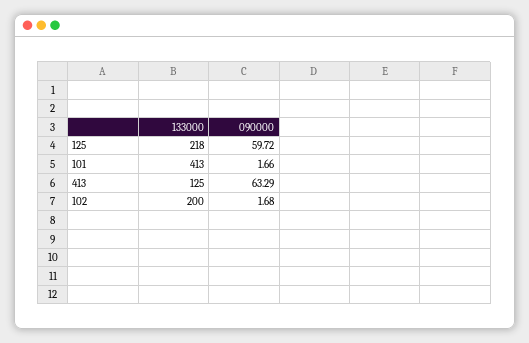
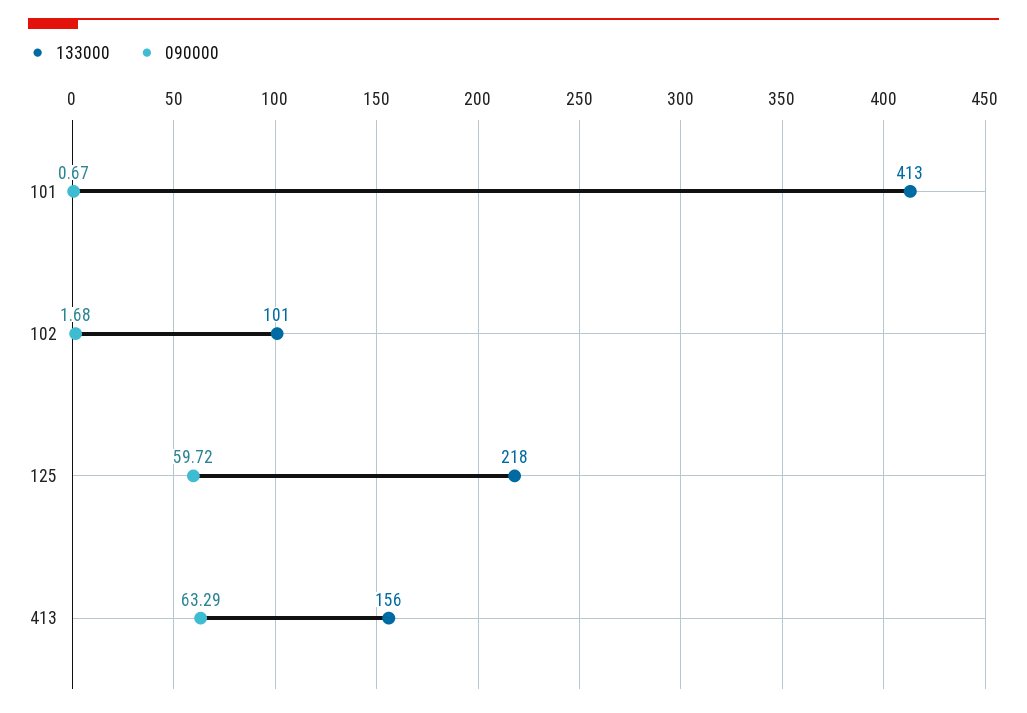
  {
    "133000": {
      "125": 218,
      "101": 413,
-     "413": 125,
+     "413": 156,
-     "102": 200
+     "102": 101
    },
    "090000": {
      "125": 59.72,
-     "101": 1.66,
+     "101": 0.67,
      "413": 63.29,
      "102": 1.68
    }
  }

